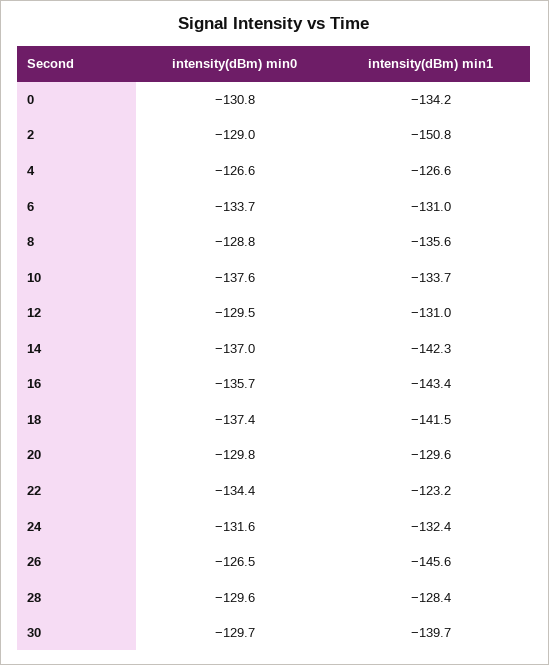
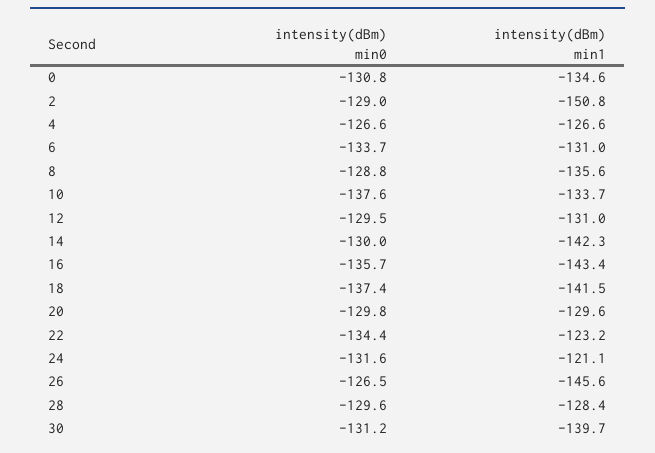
  {
    "intensity(dBm) min0": {
      "0": -130.8,
      "2": -129,
      "4": -126.6,
      "6": -133.7,
      "8": -128.8,
      "10": -137.6,
      "12": -129.5,
-     "14": -137,
+     "14": -130,
      "16": -135.7,
      "18": -137.4,
      "20": -129.8,
      "22": -134.4,
      "24": -131.6,
      "26": -126.5,
      "28": -129.6,
-     "30": -129.7
+     "30": -131.2
    },
    "intensity(dBm) min1": {
-     "0": -134.2,
+     "0": -134.6,
      "2": -150.8,
      "4": -126.6,
      "6": -131,
      "8": -135.6,
      "10": -133.7,
      "12": -131,
      "14": -142.3,
      "16": -143.4,
      "18": -141.5,
      "20": -129.6,
      "22": -123.2,
-     "24": -132.4,
+     "24": -121.1,
      "26": -145.6,
      "28": -128.4,
      "30": -139.7
    }
  }

